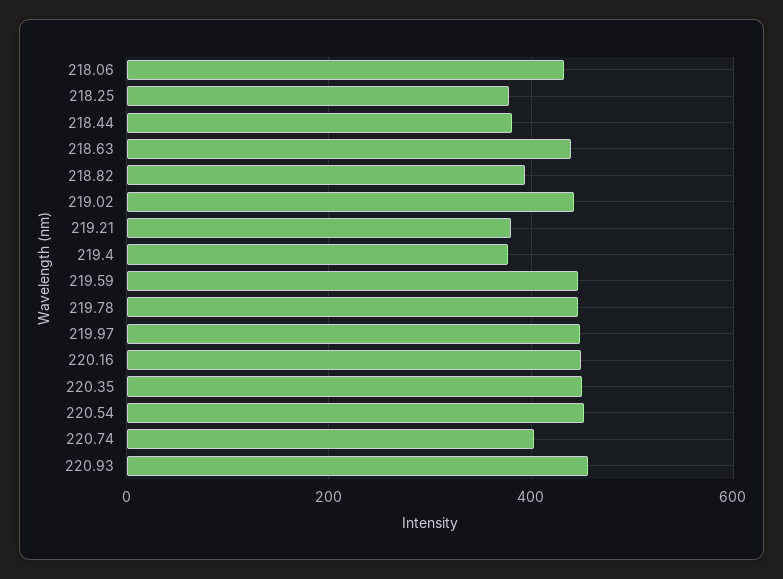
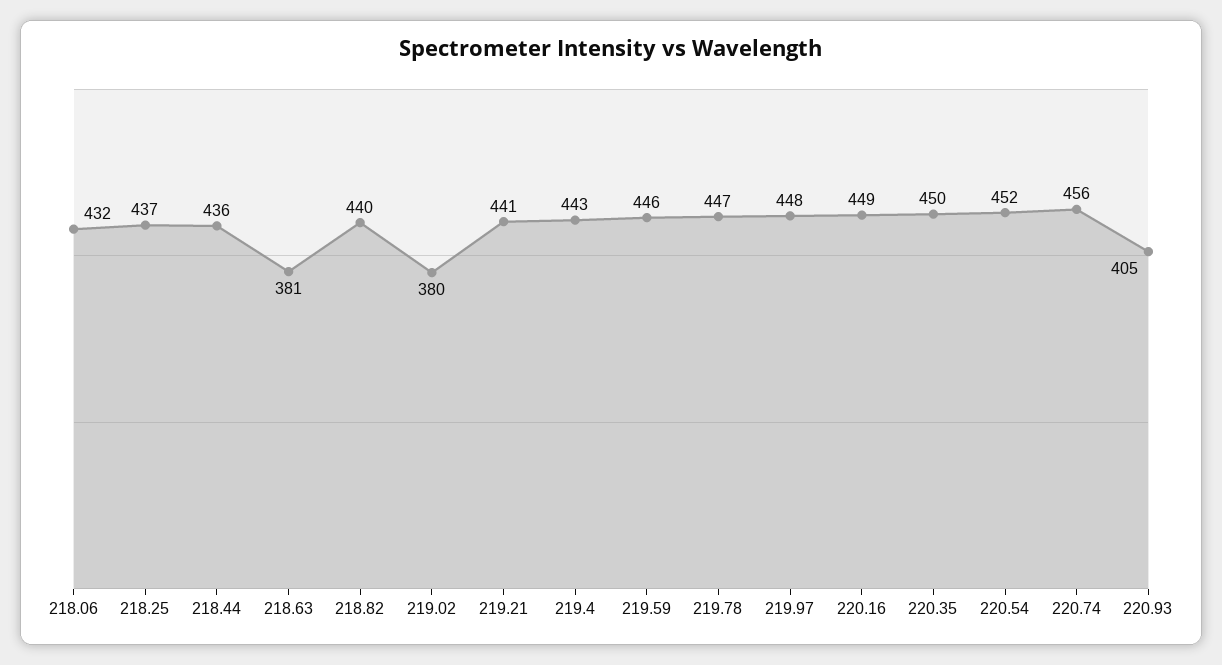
  {
    "218.06": 432,
-   "218.25": 380,
+   "218.25": 437,
-   "218.44": 380,
+   "218.44": 436,
-   "218.63": 440,
+   "218.63": 381,
-   "218.82": 400,
+   "218.82": 440,
-   "219.02": 440,
+   "219.02": 380,
-   "219.21": 380,
+   "219.21": 441,
-   "219.4": 380,
+   "219.4": 443,
    "219.59": 446,
    "219.78": 447,
    "219.97": 448,
    "220.16": 449,
    "220.35": 450,
    "220.54": 452,
-   "220.74": 400,
+   "220.74": 456,
-   "220.93": 460
+   "220.93": 405
  }

